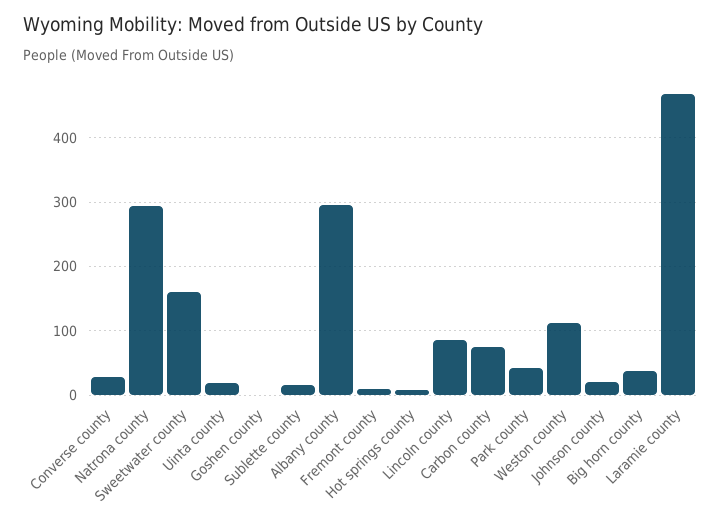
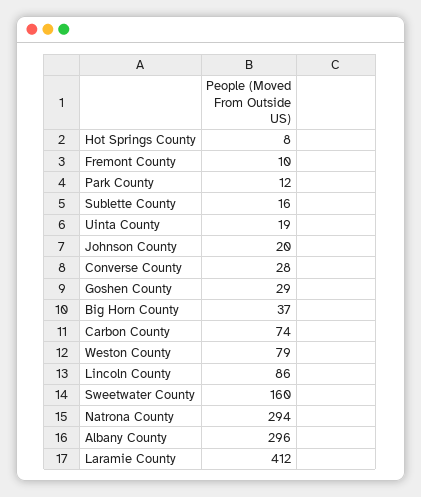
  {
    "Converse county": 28,
    "Natrona county": 294,
    "Sweetwater county": 160,
    "Uinta county": 19,
-   "Goshen county": 0,
+   "Goshen county": 29,
    "Sublette county": 16,
    "Albany county": 296,
    "Fremont county": 10,
    "Hot springs county": 8,
    "Lincoln county": 86,
    "Carbon county": 74,
-   "Park county": 40,
+   "Park county": 12,
-   "Weston county": 110,
+   "Weston county": 79,
    "Johnson county": 20,
    "Big horn county": 37,
-   "Laramie county": 470
+   "Laramie county": 412
  }

